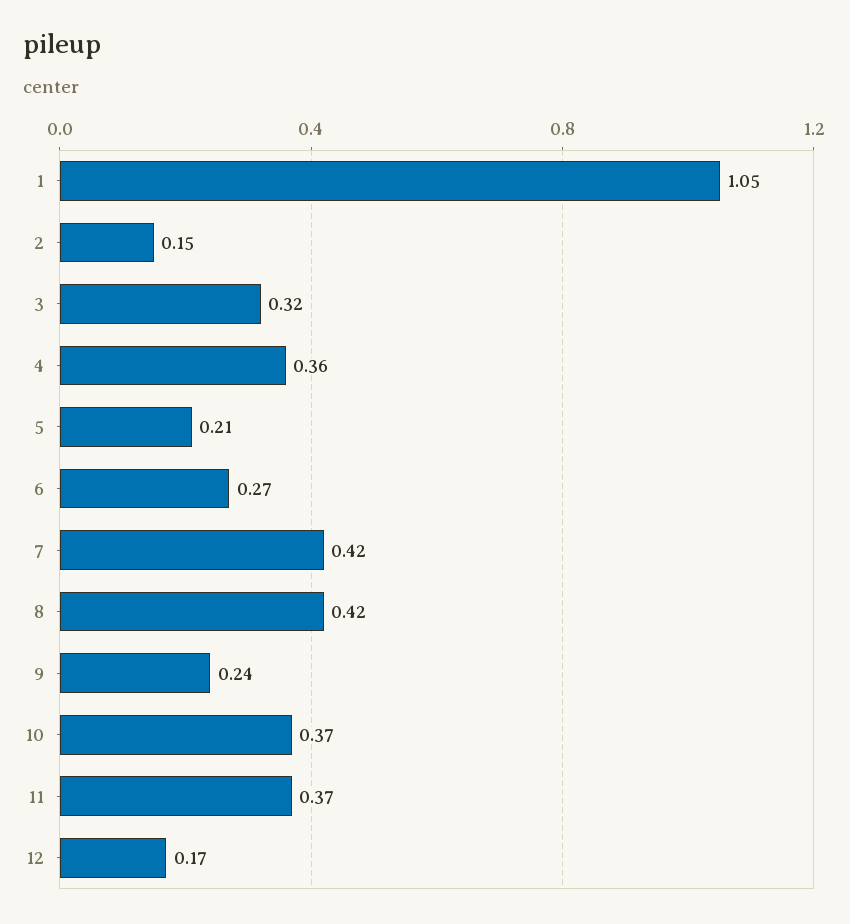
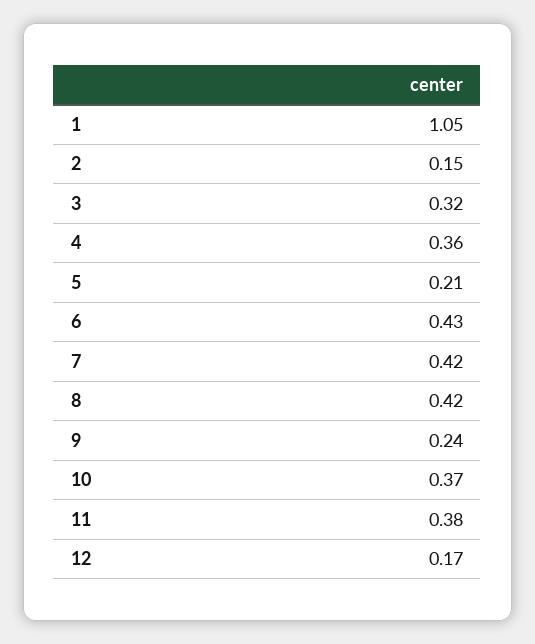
  {
    "1": 1.05,
    "2": 0.15,
    "3": 0.32,
    "4": 0.36,
    "5": 0.21,
-   "6": 0.27,
+   "6": 0.43,
    "7": 0.42,
    "8": 0.42,
    "9": 0.24,
    "10": 0.37,
-   "11": 0.37,
+   "11": 0.38,
    "12": 0.17
  }

